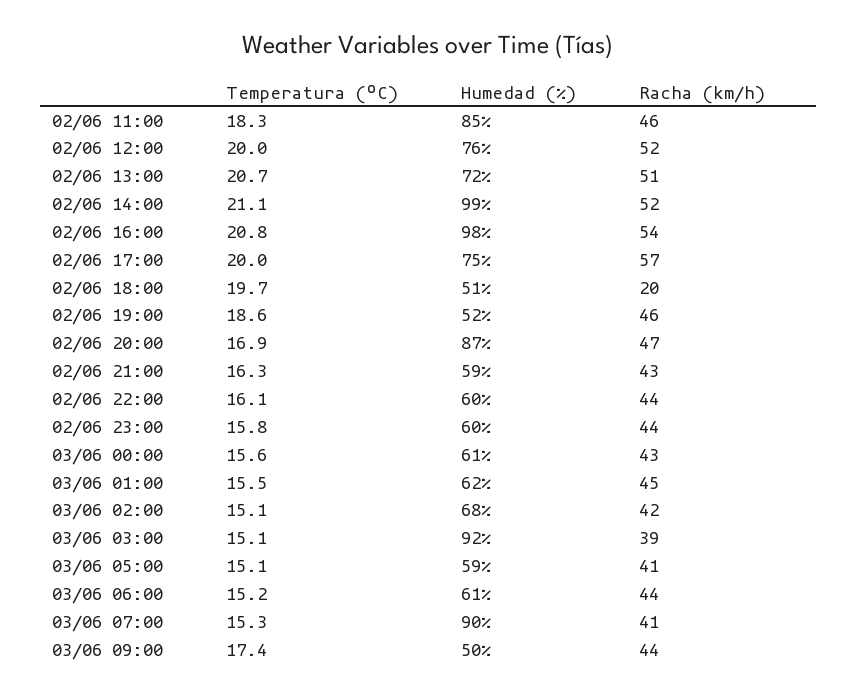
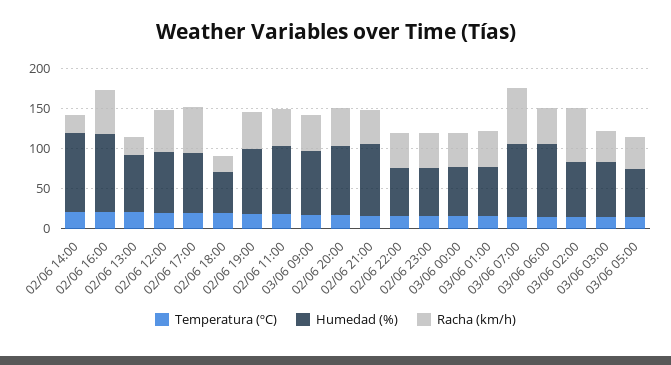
  {
    "Temperatura (ºC)": {
      "02/06 11:00": 18.3,
      "02/06 12:00": 20,
      "02/06 13:00": 20.7,
      "02/06 14:00": 21.1,
      "02/06 16:00": 20.8,
      "02/06 17:00": 20,
      "02/06 18:00": 19.7,
      "02/06 19:00": 18.6,
      "02/06 20:00": 16.9,
      "02/06 21:00": 16.3,
      "02/06 22:00": 16.1,
      "02/06 23:00": 15.8,
      "03/06 00:00": 15.6,
      "03/06 01:00": 15.5,
      "03/06 02:00": 15.1,
      "03/06 03:00": 15.1,
      "03/06 05:00": 15.1,
      "03/06 06:00": 15.2,
      "03/06 07:00": 15.3,
      "03/06 09:00": 17.4
    },
    "Humedad (%)": {
      "02/06 11:00": 85,
      "02/06 12:00": 76,
      "02/06 13:00": 72,
      "02/06 14:00": 99,
      "02/06 16:00": 98,
      "02/06 17:00": 75,
      "02/06 18:00": 51,
-     "02/06 19:00": 52,
+     "02/06 19:00": 80,
      "02/06 20:00": 87,
-     "02/06 21:00": 59,
+     "02/06 21:00": 90,
      "02/06 22:00": 60,
      "02/06 23:00": 60,
      "03/06 00:00": 61,
      "03/06 01:00": 62,
      "03/06 02:00": 68,
-     "03/06 03:00": 92,
+     "03/06 03:00": 70,
      "03/06 05:00": 59,
-     "03/06 06:00": 61,
+     "03/06 06:00": 90,
      "03/06 07:00": 90,
-     "03/06 09:00": 50
+     "03/06 09:00": 80
    },
    "Racha (km/h)": {
      "02/06 11:00": 46,
      "02/06 12:00": 52,
-     "02/06 13:00": 51,
+     "02/06 13:00": 20,
-     "02/06 14:00": 52,
+     "02/06 14:00": 20,
      "02/06 16:00": 54,
      "02/06 17:00": 57,
      "02/06 18:00": 20,
      "02/06 19:00": 46,
      "02/06 20:00": 47,
      "02/06 21:00": 43,
      "02/06 22:00": 44,
      "02/06 23:00": 44,
      "03/06 00:00": 43,
      "03/06 01:00": 45,
-     "03/06 02:00": 42,
+     "03/06 02:00": 70,
      "03/06 03:00": 39,
      "03/06 05:00": 41,
      "03/06 06:00": 44,
-     "03/06 07:00": 41,
+     "03/06 07:00": 70,
      "03/06 09:00": 44
    }
  }

